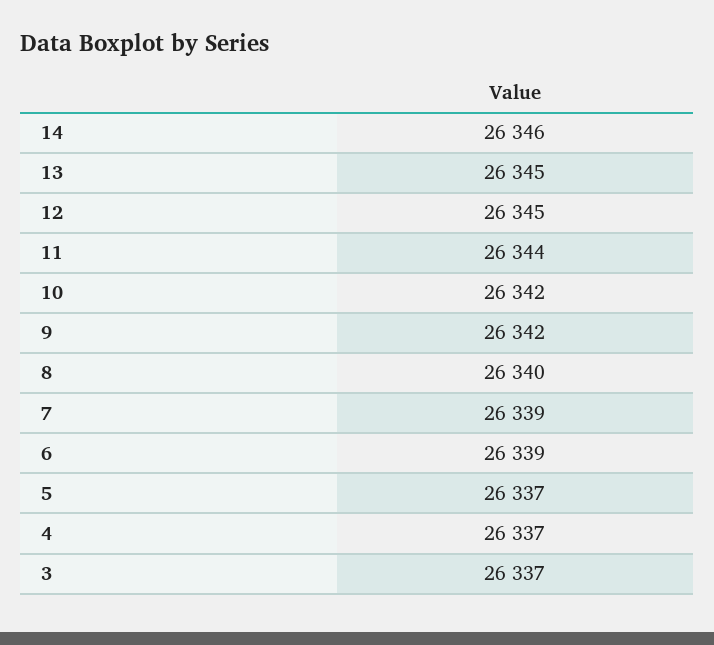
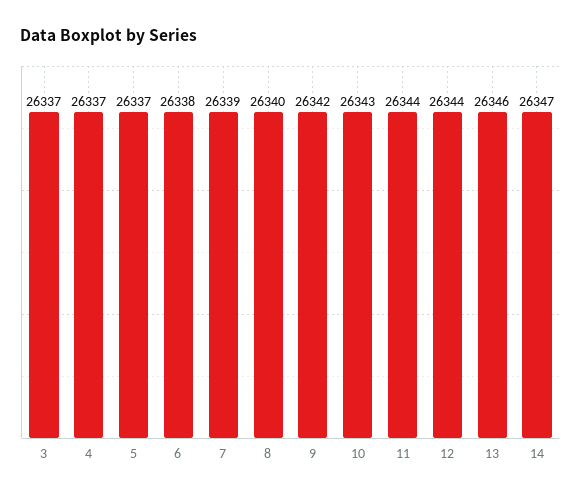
  {
-   "14": 26346,
+   "14": 26347,
-   "13": 26345,
+   "13": 26346,
-   "12": 26345,
+   "12": 26344,
    "11": 26344,
-   "10": 26342,
+   "10": 26343,
    "9": 26342,
    "8": 26340,
    "7": 26339,
-   "6": 26339,
+   "6": 26338,
    "5": 26337,
    "4": 26337,
    "3": 26337
  }

